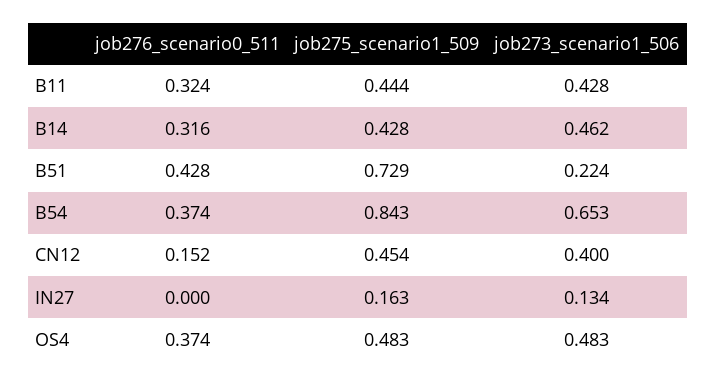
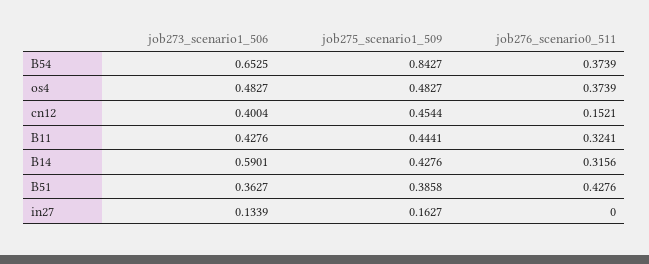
  {
    "job276_scenario0_511": {
      "B11": 0.3241,
      "B14": 0.3156,
      "B51": 0.4276,
      "B54": 0.3739,
      "CN12": 0.1521,
      "IN27": 0,
      "OS4": 0.3739
    },
    "job275_scenario1_509": {
      "B11": 0.4441,
      "B14": 0.4276,
-     "B51": 0.729,
+     "B51": 0.3858,
      "B54": 0.8427,
      "CN12": 0.4544,
      "IN27": 0.1627,
      "OS4": 0.4827
    },
    "job273_scenario1_506": {
      "B11": 0.4276,
-     "B14": 0.462,
+     "B14": 0.5901,
-     "B51": 0.224,
+     "B51": 0.3627,
      "B54": 0.6525,
      "CN12": 0.4004,
      "IN27": 0.1339,
      "OS4": 0.4827
    }
  }

